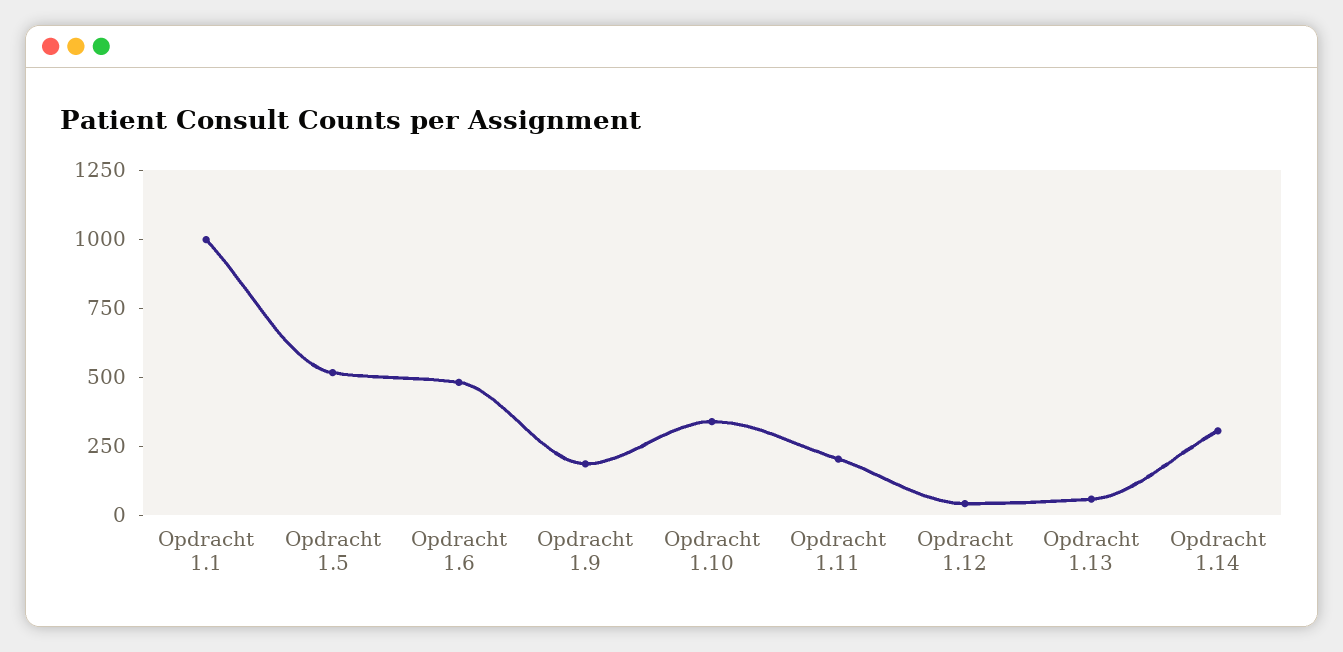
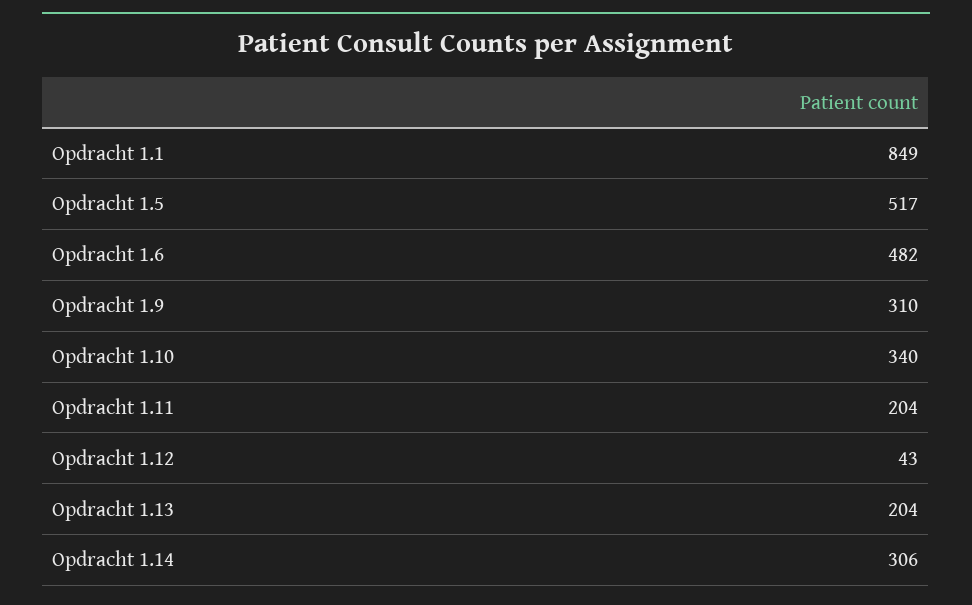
  {
-   "Opdracht 1.1": 1000,
+   "Opdracht 1.1": 849,
    "Opdracht 1.5": 517,
    "Opdracht 1.6": 482,
-   "Opdracht 1.9": 200,
+   "Opdracht 1.9": 310,
    "Opdracht 1.10": 340,
    "Opdracht 1.11": 204,
    "Opdracht 1.12": 43,
-   "Opdracht 1.13": 50,
+   "Opdracht 1.13": 204,
    "Opdracht 1.14": 306
  }

